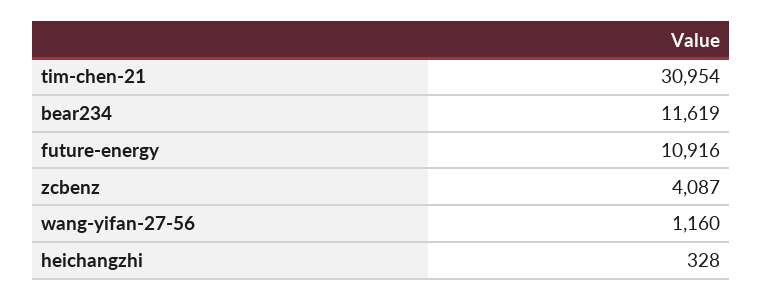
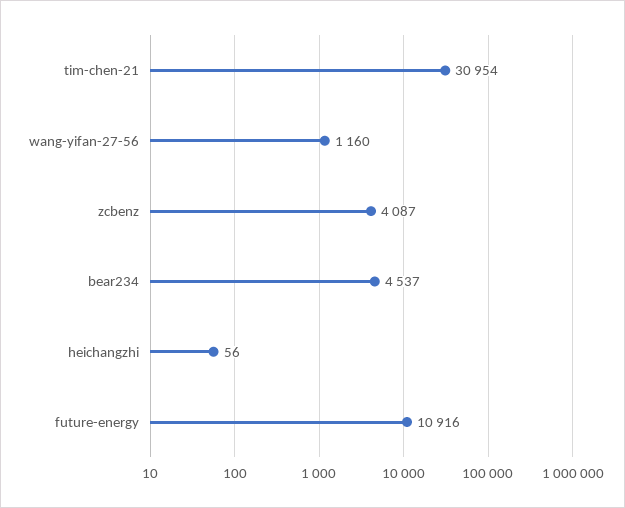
  {
    "tim-chen-21": 30954,
-   "bear234": 11619,
+   "bear234": 4537,
    "future-energy": 10916,
    "zcbenz": 4087,
    "wang-yifan-27-56": 1160,
-   "heichangzhi": 328
+   "heichangzhi": 56
  }

